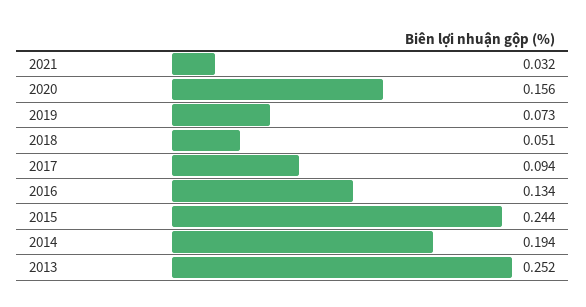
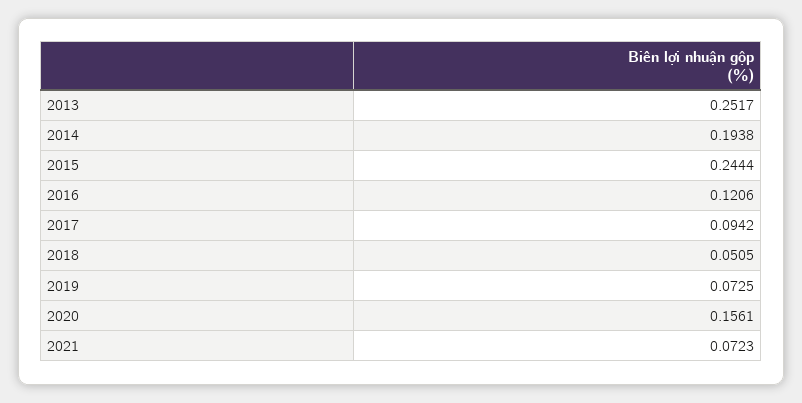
  {
-   "2021": 0.032,
+   "2021": 0.0723,
    "2020": 0.1561,
    "2019": 0.0725,
    "2018": 0.0505,
    "2017": 0.0942,
-   "2016": 0.134,
+   "2016": 0.1206,
    "2015": 0.2444,
    "2014": 0.1938,
    "2013": 0.2517
  }

